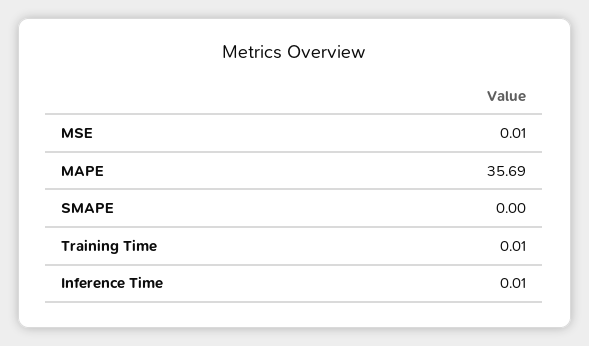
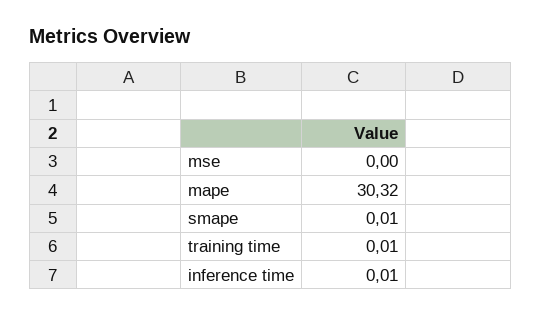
  {
-   "MSE": 0.01,
+   "MSE": 0,
-   "MAPE": 35.69,
+   "MAPE": 30.32,
-   "SMAPE": 0,
+   "SMAPE": 0.01,
    "Training Time": 0.01,
    "Inference Time": 0.01
  }

